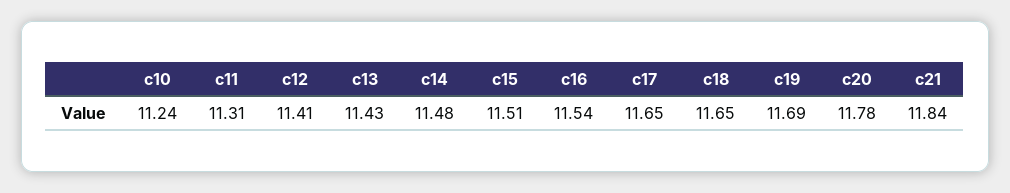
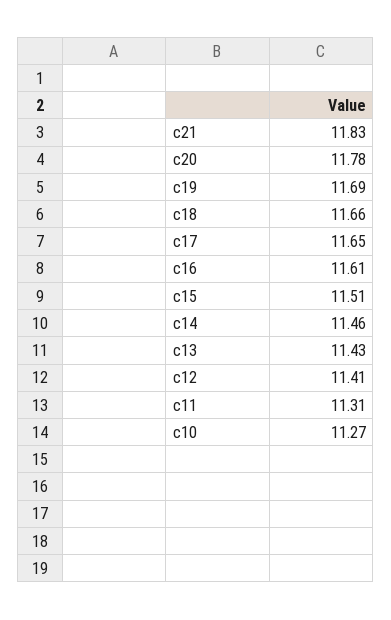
  {
-   "c10": 11.24,
+   "c10": 11.27,
    "c11": 11.31,
    "c12": 11.41,
    "c13": 11.43,
-   "c14": 11.48,
+   "c14": 11.46,
    "c15": 11.51,
-   "c16": 11.54,
+   "c16": 11.61,
    "c17": 11.65,
-   "c18": 11.65,
+   "c18": 11.66,
    "c19": 11.69,
    "c20": 11.78,
-   "c21": 11.84
+   "c21": 11.83
  }

